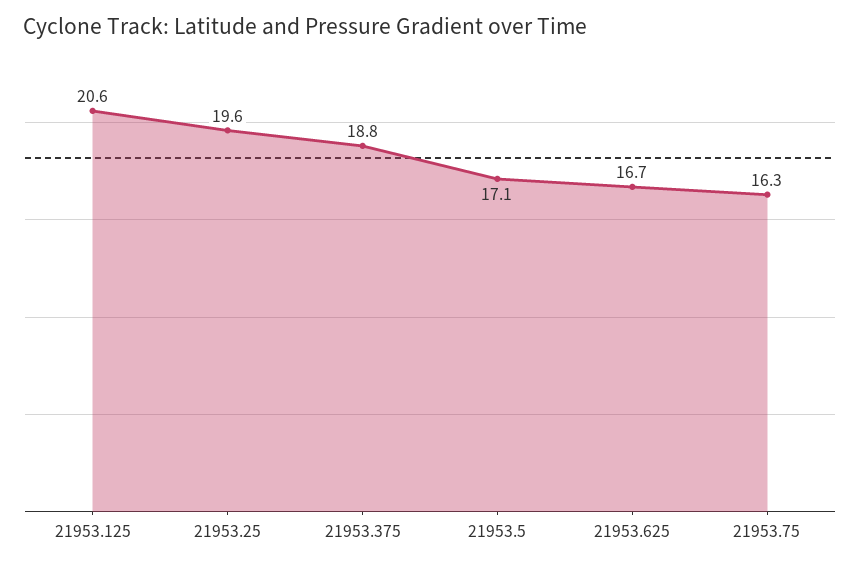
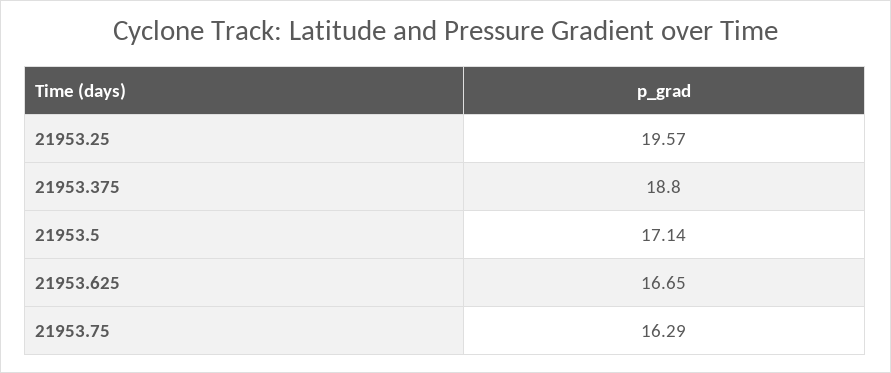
  {
-   "21953.125": 20.6,
    "21953.25": 19.57,
    "21953.375": 18.8,
    "21953.5": 17.14,
    "21953.625": 16.65,
    "21953.75": 16.29
  }

